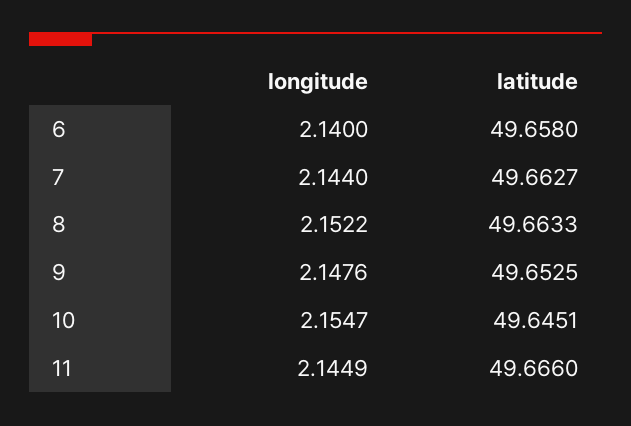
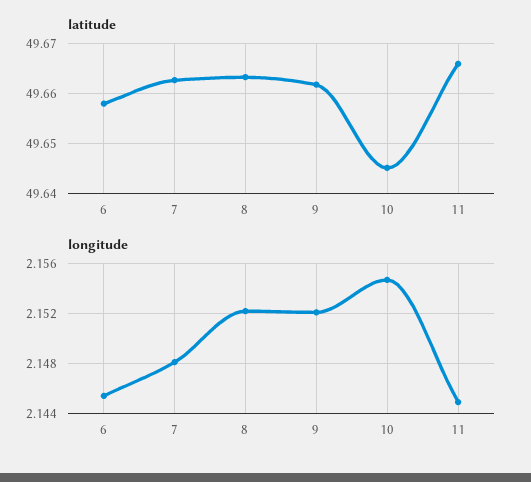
  {
    "longitude": {
-     "6": 2.14,
+     "6": 2.1455,
-     "7": 2.144,
+     "7": 2.148,
      "8": 2.1522,
-     "9": 2.1476,
+     "9": 2.152,
      "10": 2.1547,
      "11": 2.1449
    },
    "latitude": {
      "6": 49.658,
      "7": 49.6627,
      "8": 49.6633,
-     "9": 49.6525,
+     "9": 49.662,
      "10": 49.6451,
      "11": 49.666
    }
  }

